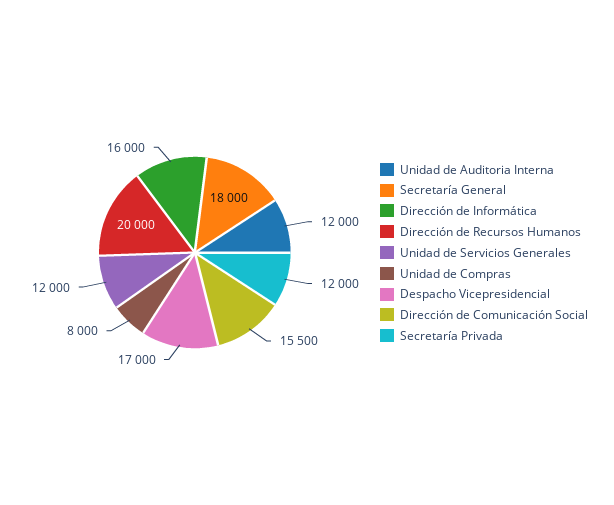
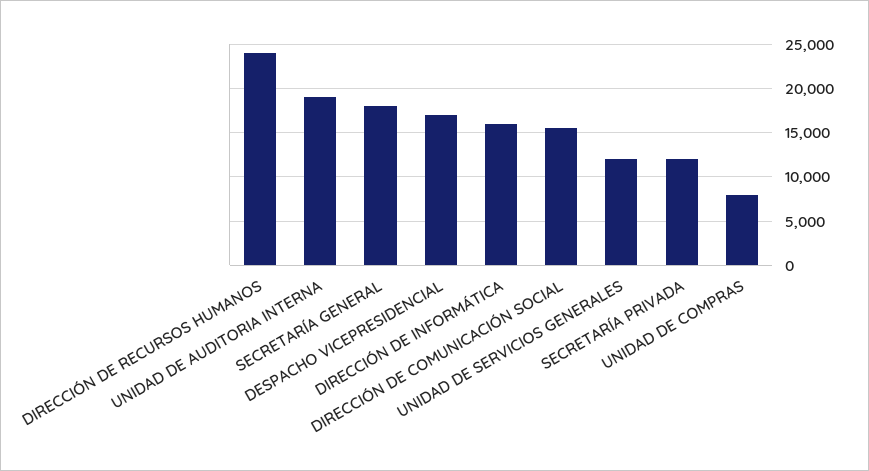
  {
-   "Unidad de Auditoria Interna": 12000,
+   "Unidad de Auditoria Interna": 19000,
    "Secretaría General": 18000,
    "Dirección de Informática": 16000,
-   "Dirección de Recursos Humanos": 20000,
+   "Dirección de Recursos Humanos": 24000,
    "Unidad de Servicios Generales": 12000,
    "Unidad de Compras": 8000,
    "Despacho Vicepresidencial": 17000,
    "Dirección de Comunicación Social": 15500,
    "Secretaría Privada": 12000
  }

